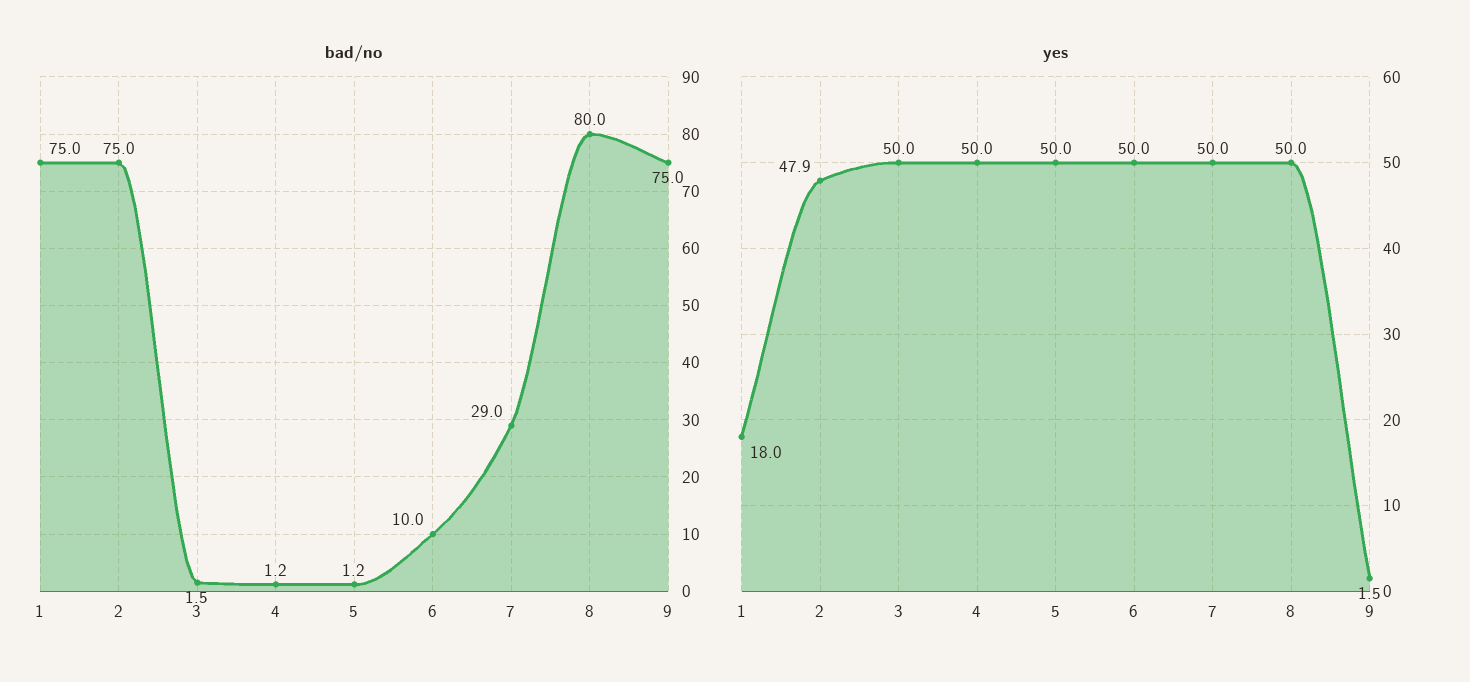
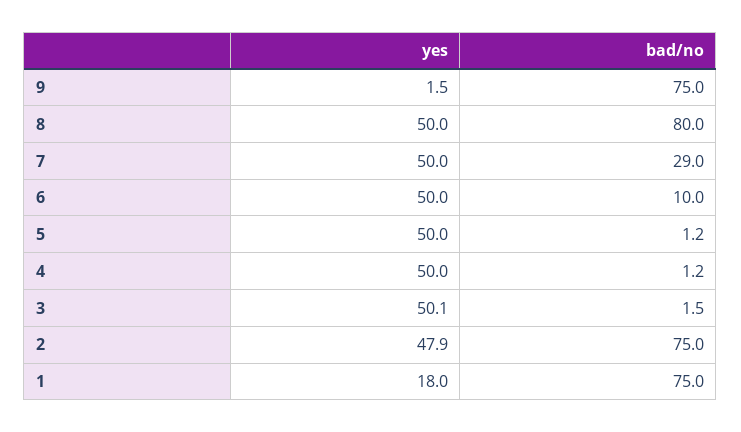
  {
    "bad/no": {
      "1": 75,
      "2": 75,
      "3": 1.5,
      "4": 1.2,
      "5": 1.2,
      "6": 10,
      "7": 29,
      "8": 80,
      "9": 75
    },
    "yes": {
      "1": 18,
      "2": 47.9,
-     "3": 50,
+     "3": 50.1,
      "4": 50,
      "5": 50,
      "6": 50,
      "7": 50,
      "8": 50,
      "9": 1.5
    }
  }

